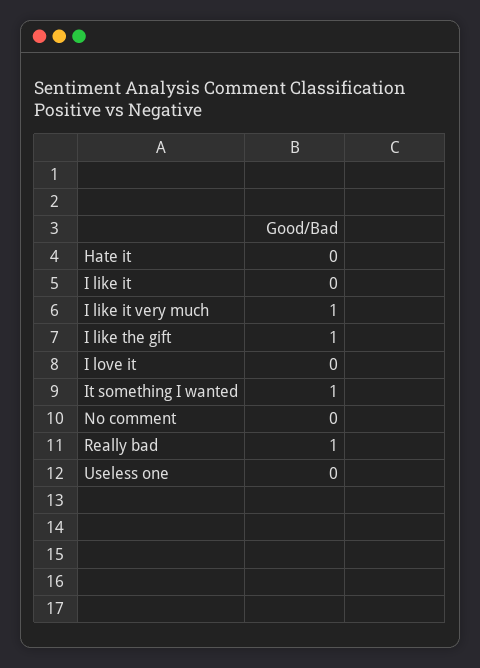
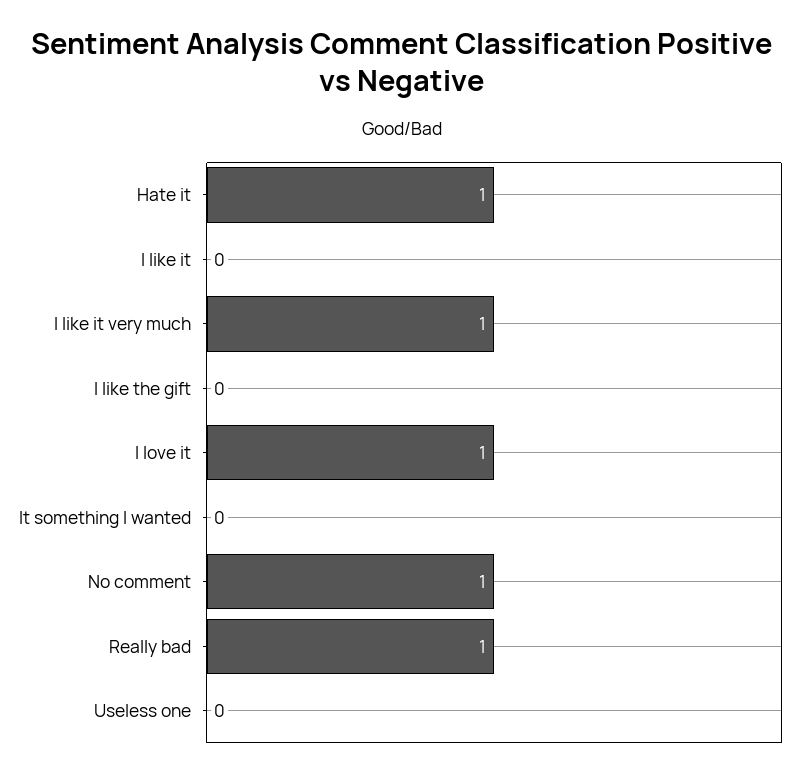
  {
-   "Hate it": 0,
+   "Hate it": 1,
    "I like it": 0,
    "I like it very much": 1,
-   "I like the gift": 1,
+   "I like the gift": 0,
-   "I love it": 0,
+   "I love it": 1,
-   "It something I wanted": 1,
+   "It something I wanted": 0,
-   "No comment": 0,
+   "No comment": 1,
    "Really bad": 1,
    "Useless one": 0
  }

